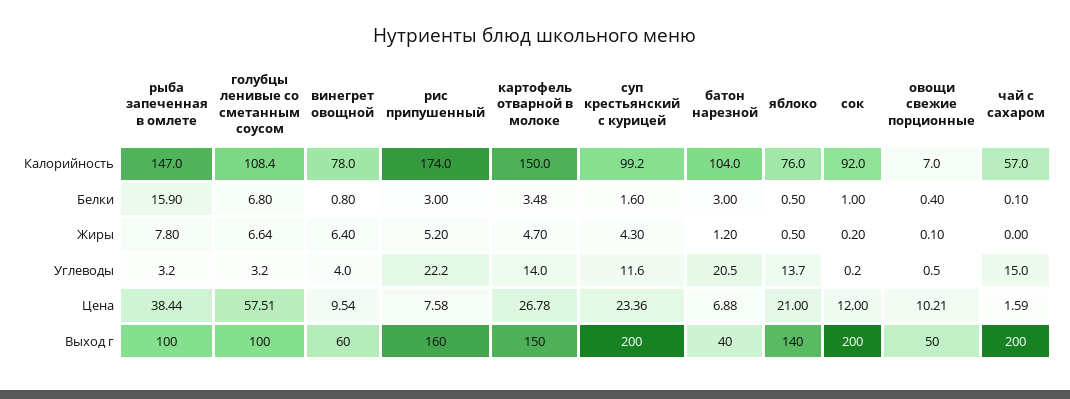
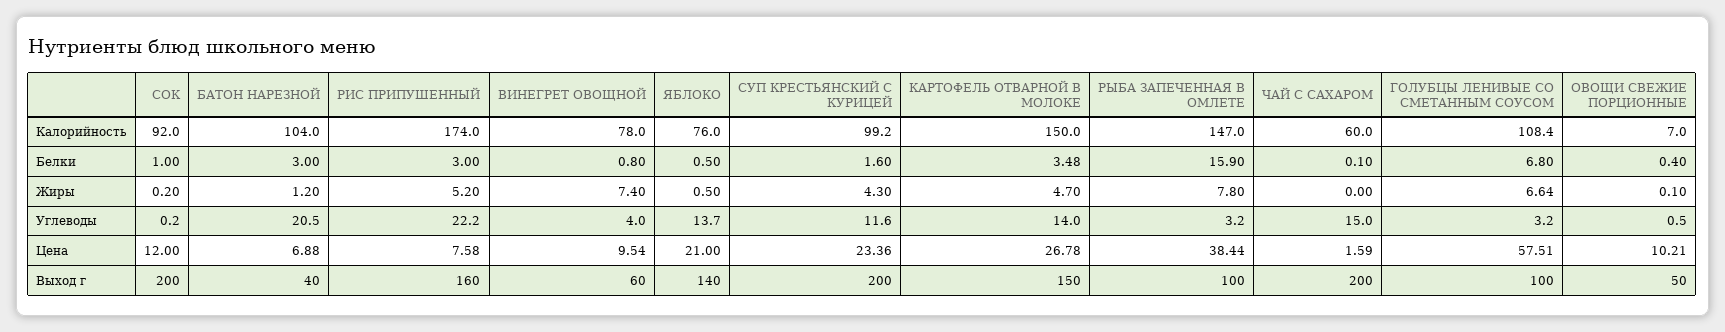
  {
    "рыба запеченная в омлете": {
      "Калорийность": 147,
      "Белки": 15.9,
      "Жиры": 7.8,
      "Углеводы": 3.2,
      "Цена": 38.44,
      "Выход г": 100
    },
    "голубцы ленивые со сметанным соусом": {
      "Калорийность": 108.4,
      "Белки": 6.8,
      "Жиры": 6.64,
      "Углеводы": 3.2,
      "Цена": 57.51,
      "Выход г": 100
    },
    "винегрет овощной": {
      "Калорийность": 78,
      "Белки": 0.8,
-     "Жиры": 6.4,
+     "Жиры": 7.4,
      "Углеводы": 4,
      "Цена": 9.54,
      "Выход г": 60
    },
    "рис припушенный": {
      "Калорийность": 174,
      "Белки": 3,
      "Жиры": 5.2,
      "Углеводы": 22.2,
      "Цена": 7.58,
      "Выход г": 160
    },
    "картофель отварной в молоке": {
      "Калорийность": 150,
      "Белки": 3.48,
      "Жиры": 4.7,
      "Углеводы": 14,
      "Цена": 26.78,
      "Выход г": 150
    },
    "суп крестьянский с курицей": {
      "Калорийность": 99.2,
      "Белки": 1.6,
      "Жиры": 4.3,
      "Углеводы": 11.6,
      "Цена": 23.36,
      "Выход г": 200
    },
    "батон нарезной": {
      "Калорийность": 104,
      "Белки": 3,
      "Жиры": 1.2,
      "Углеводы": 20.5,
      "Цена": 6.88,
      "Выход г": 40
    },
    "яблоко": {
      "Калорийность": 76,
      "Белки": 0.5,
      "Жиры": 0.5,
      "Углеводы": 13.7,
      "Цена": 21,
      "Выход г": 140
    },
    "сок": {
      "Калорийность": 92,
      "Белки": 1,
      "Жиры": 0.2,
      "Углеводы": 0.2,
      "Цена": 12,
      "Выход г": 200
    },
    "овощи свежие порционные": {
      "Калорийность": 7,
      "Белки": 0.4,
      "Жиры": 0.1,
      "Углеводы": 0.5,
      "Цена": 10.21,
      "Выход г": 50
    },
    "чай с сахаром": {
-     "Калорийность": 57,
+     "Калорийность": 60,
      "Белки": 0.1,
      "Жиры": 0,
      "Углеводы": 15,
      "Цена": 1.59,
      "Выход г": 200
    }
  }

